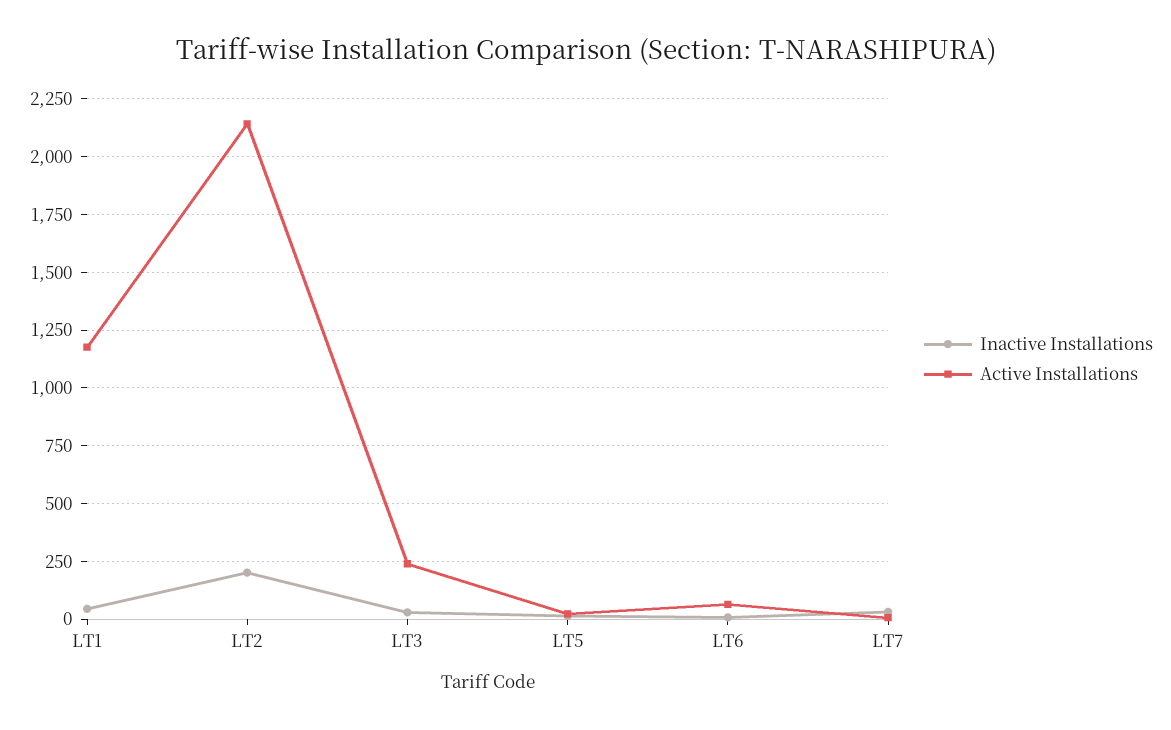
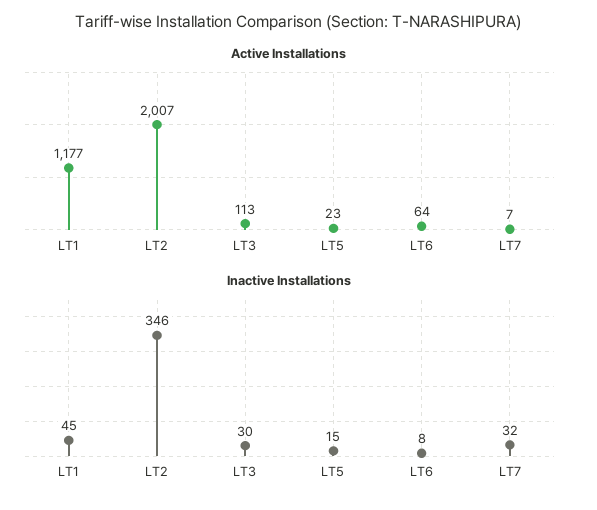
  {
    "Inactive Installations": {
      "LT1": 45,
-     "LT2": 200,
+     "LT2": 346,
      "LT3": 30,
      "LT5": 15,
      "LT6": 8,
      "LT7": 32
    },
    "Active Installations": {
      "LT1": 1177,
-     "LT2": 2150,
+     "LT2": 2007,
-     "LT3": 250,
+     "LT3": 113,
      "LT5": 23,
      "LT6": 64,
      "LT7": 7
    }
  }

